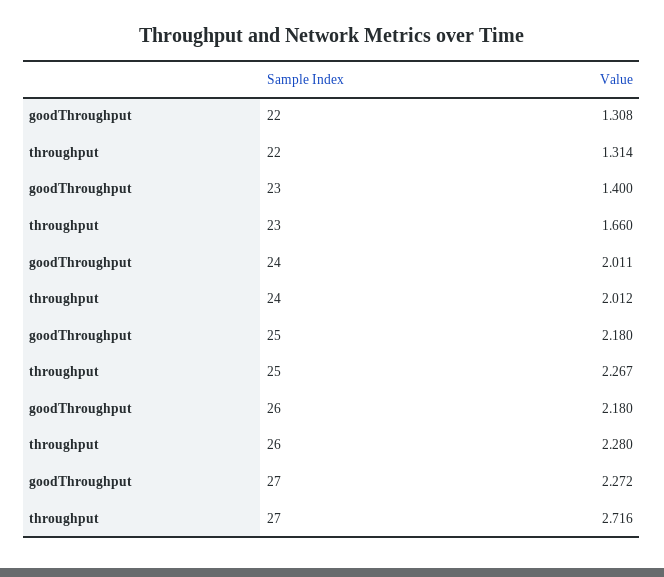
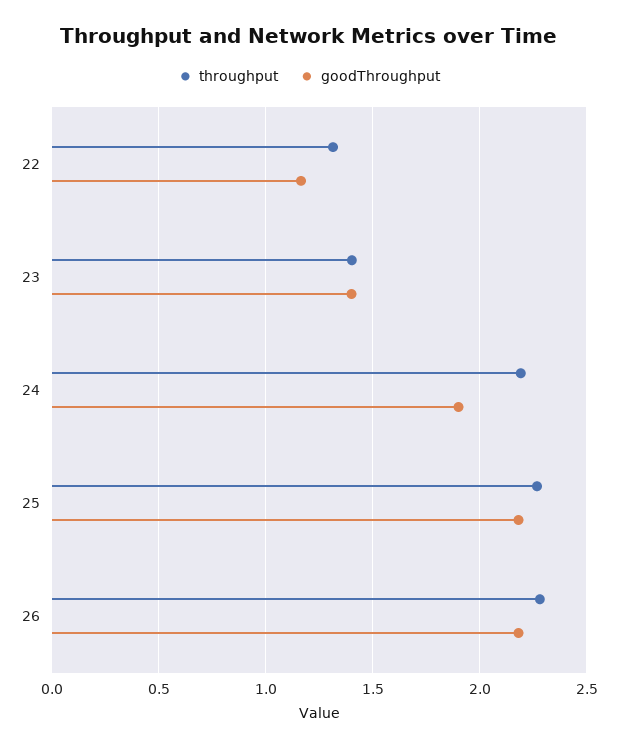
  {
    "goodThroughput": {
-     "22": 1.308,
+     "22": 1.15,
      "23": 1.4,
-     "24": 2.011,
+     "24": 1.9,
      "25": 2.18,
-     "26": 2.18,
+     "26": 2.18
-     "27": 2.272
    },
    "throughput": {
      "22": 1.314,
-     "23": 1.66,
+     "23": 1.4,
-     "24": 2.012,
+     "24": 2.2,
      "25": 2.267,
-     "26": 2.28,
+     "26": 2.28
-     "27": 2.716
    }
  }

